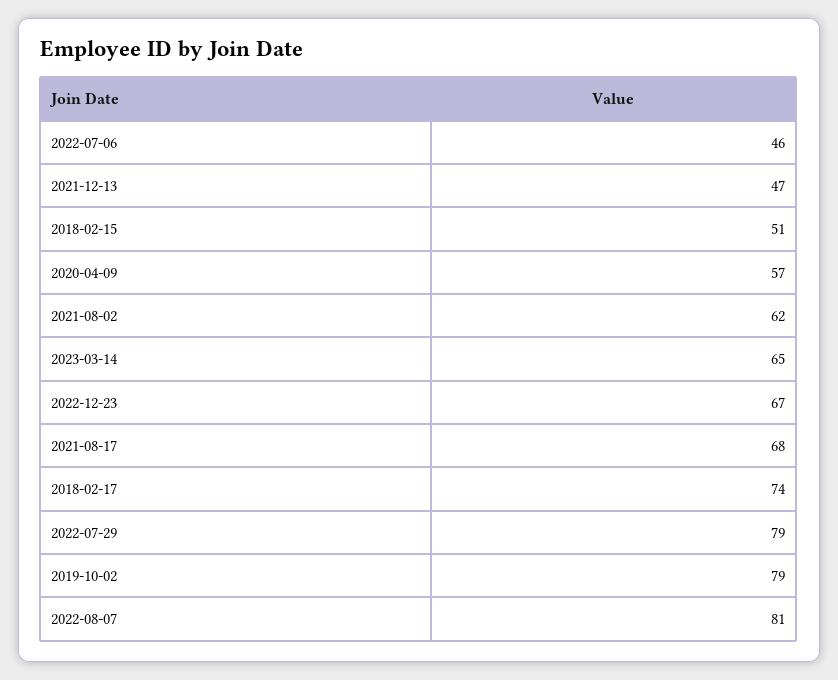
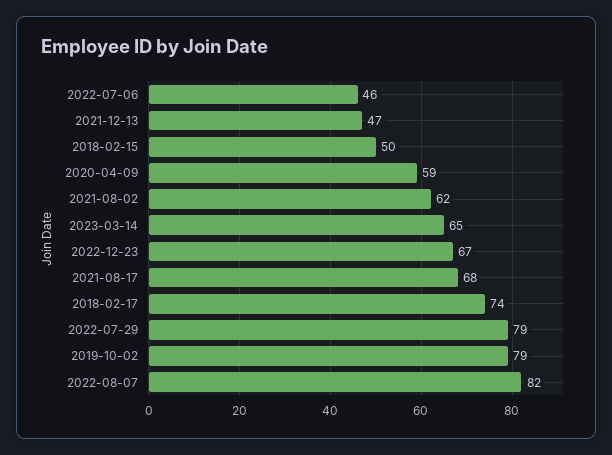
  {
    "2022-07-06": 46,
    "2021-12-13": 47,
-   "2018-02-15": 51,
+   "2018-02-15": 50,
-   "2020-04-09": 57,
+   "2020-04-09": 59,
    "2021-08-02": 62,
    "2023-03-14": 65,
    "2022-12-23": 67,
    "2021-08-17": 68,
    "2018-02-17": 74,
    "2022-07-29": 79,
    "2019-10-02": 79,
-   "2022-08-07": 81
+   "2022-08-07": 82
  }

